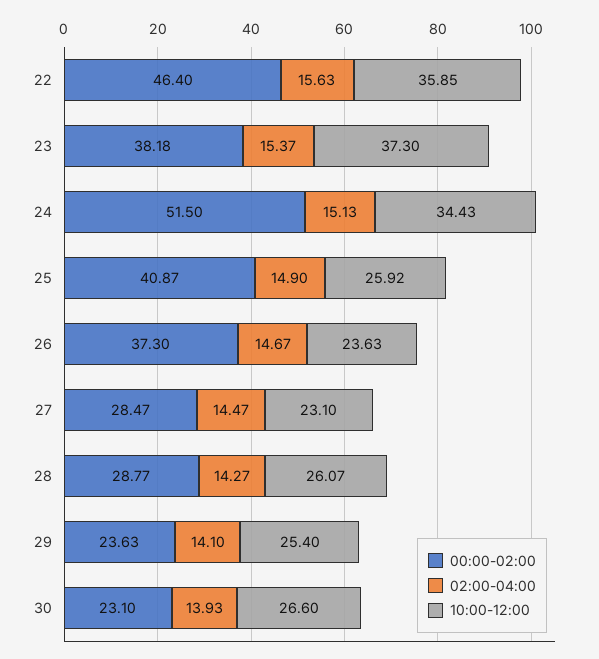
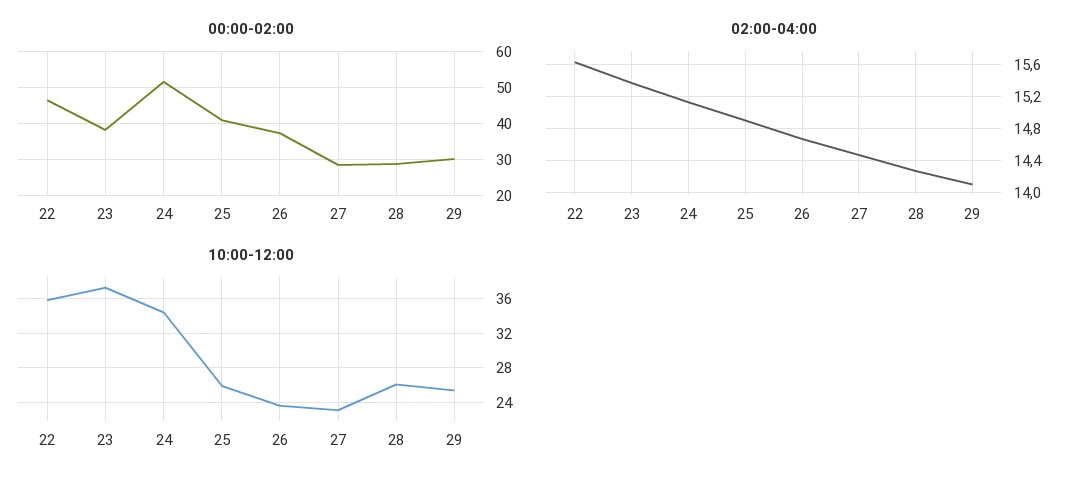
  {
    "00:00-02:00": {
      "22": 46.4,
      "23": 38.18,
      "24": 51.5,
      "25": 40.87,
      "26": 37.3,
      "27": 28.47,
      "28": 28.77,
-     "29": 23.63,
+     "29": 30
-     "30": 23.1
    },
    "02:00-04:00": {
      "22": 15.63,
      "23": 15.37,
      "24": 15.13,
      "25": 14.9,
      "26": 14.67,
      "27": 14.47,
      "28": 14.27,
-     "29": 14.1,
+     "29": 14.1
-     "30": 13.93
    },
    "10:00-12:00": {
      "22": 35.85,
      "23": 37.3,
      "24": 34.43,
      "25": 25.92,
      "26": 23.63,
      "27": 23.1,
      "28": 26.07,
-     "29": 25.4,
+     "29": 25.4
-     "30": 26.6
    }
  }

